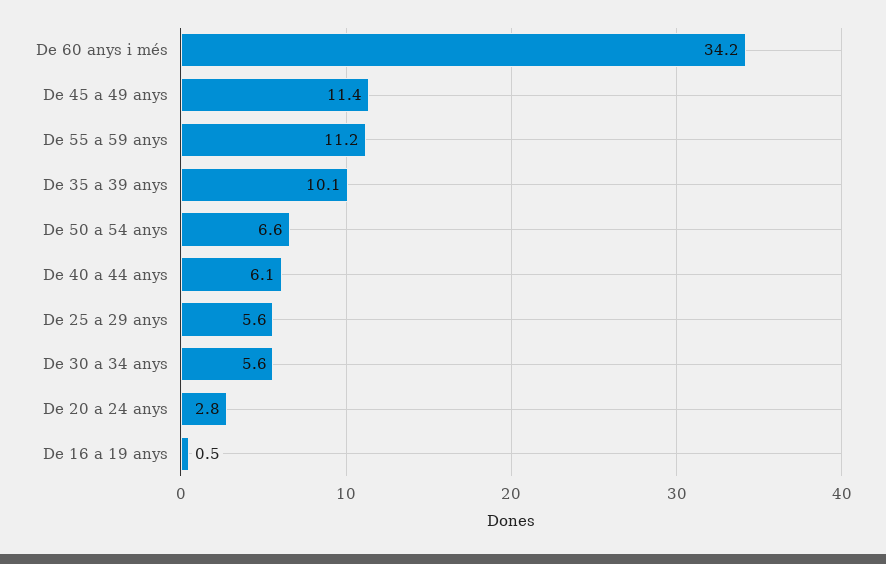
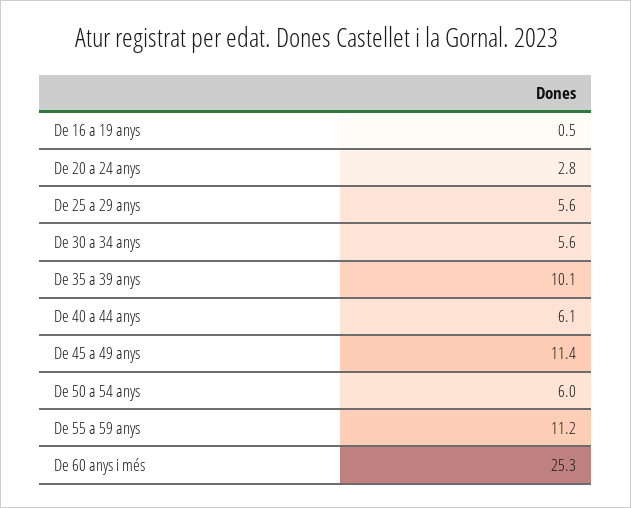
  {
-   "De 60 anys i més": 34.2,
+   "De 60 anys i més": 25.3,
    "De 45 a 49 anys": 11.4,
    "De 55 a 59 anys": 11.2,
    "De 35 a 39 anys": 10.1,
-   "De 50 a 54 anys": 6.6,
+   "De 50 a 54 anys": 6,
    "De 40 a 44 anys": 6.1,
    "De 25 a 29 anys": 5.6,
    "De 30 a 34 anys": 5.6,
    "De 20 a 24 anys": 2.8,
    "De 16 a 19 anys": 0.5
  }

